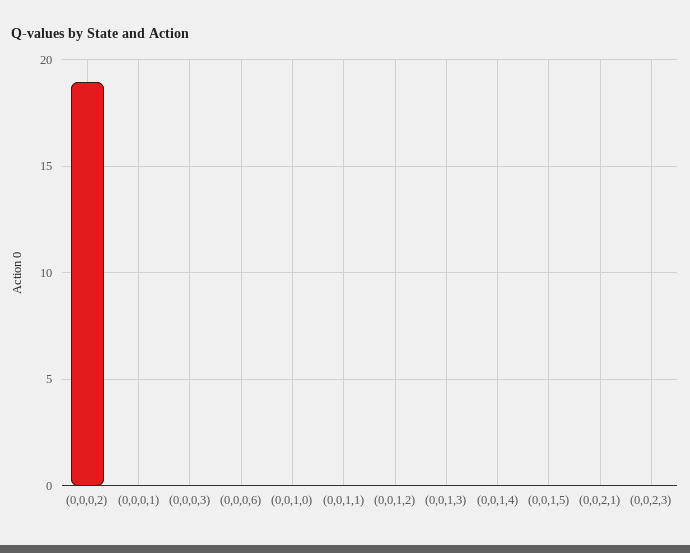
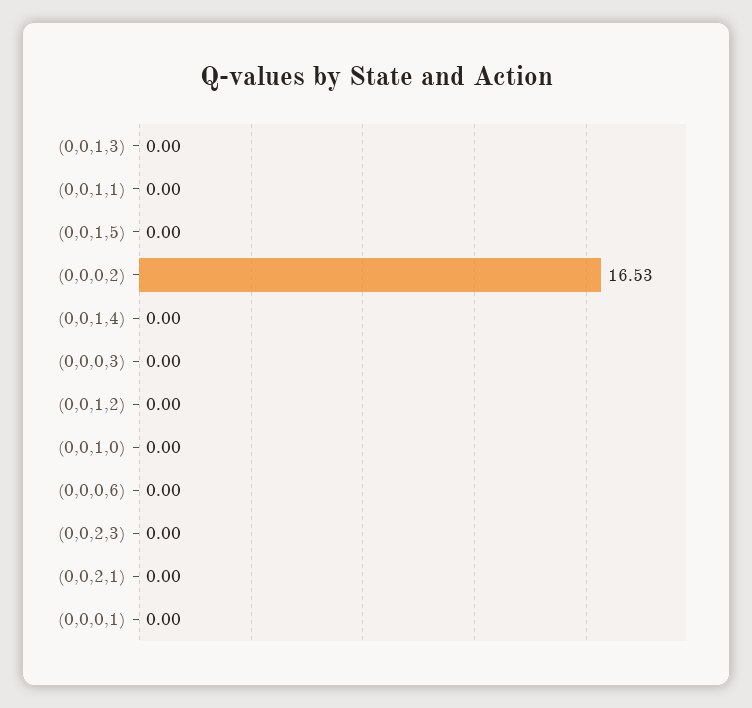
  {
-   "(0,0,0,2)": 19,
+   "(0,0,0,2)": 16.53,
    "(0,0,0,1)": 0,
    "(0,0,0,3)": 0,
    "(0,0,0,6)": 0,
    "(0,0,1,0)": 0,
    "(0,0,1,1)": 0,
    "(0,0,1,2)": 0,
    "(0,0,1,3)": 0,
    "(0,0,1,4)": 0,
    "(0,0,1,5)": 0,
    "(0,0,2,1)": 0,
    "(0,0,2,3)": 0
  }

